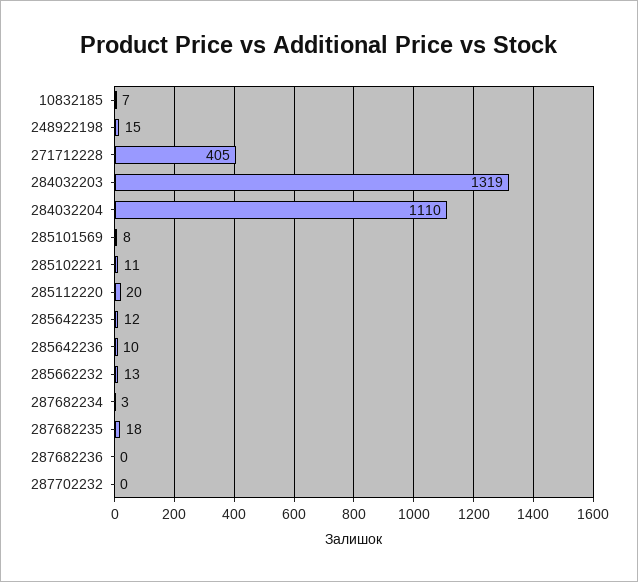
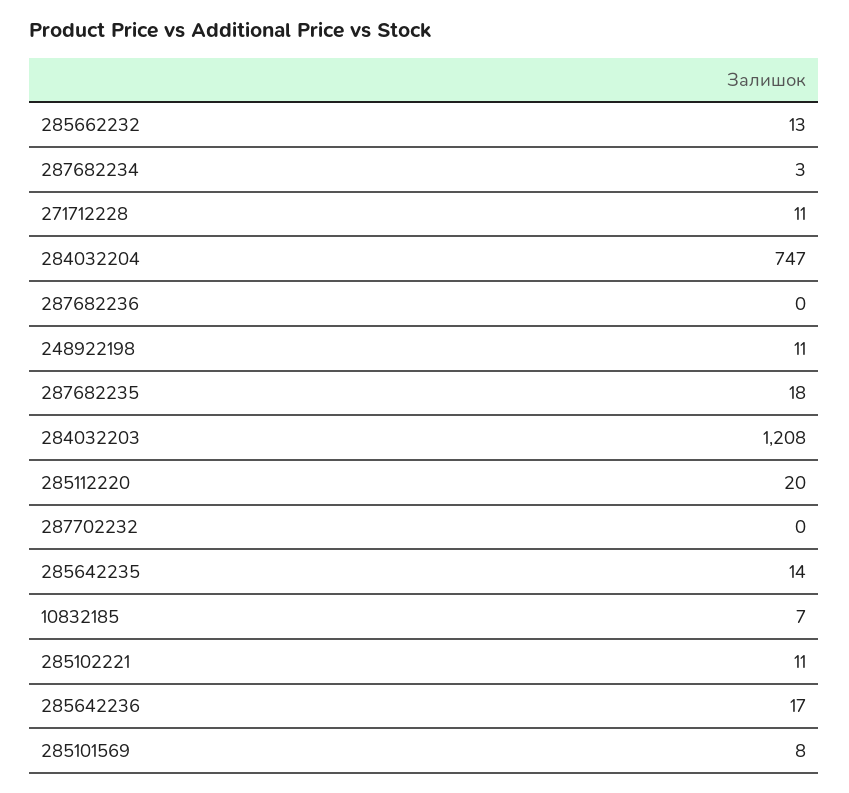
  {
    "10832185": 7,
-   "248922198": 15,
+   "248922198": 11,
-   "271712228": 405,
+   "271712228": 11,
-   "284032203": 1319,
+   "284032203": 1208,
-   "284032204": 1110,
+   "284032204": 747,
    "285101569": 8,
    "285102221": 11,
    "285112220": 20,
-   "285642235": 12,
+   "285642235": 14,
-   "285642236": 10,
+   "285642236": 17,
    "285662232": 13,
    "287682234": 3,
    "287682235": 18,
    "287682236": 0,
    "287702232": 0
  }

